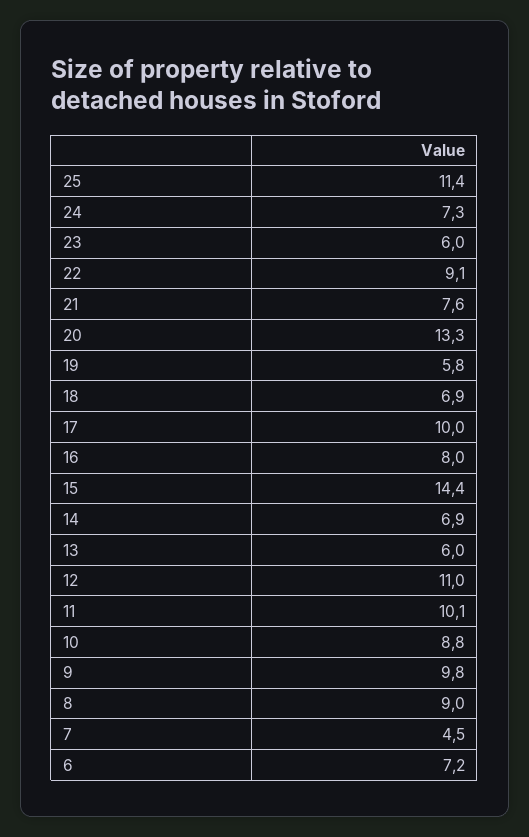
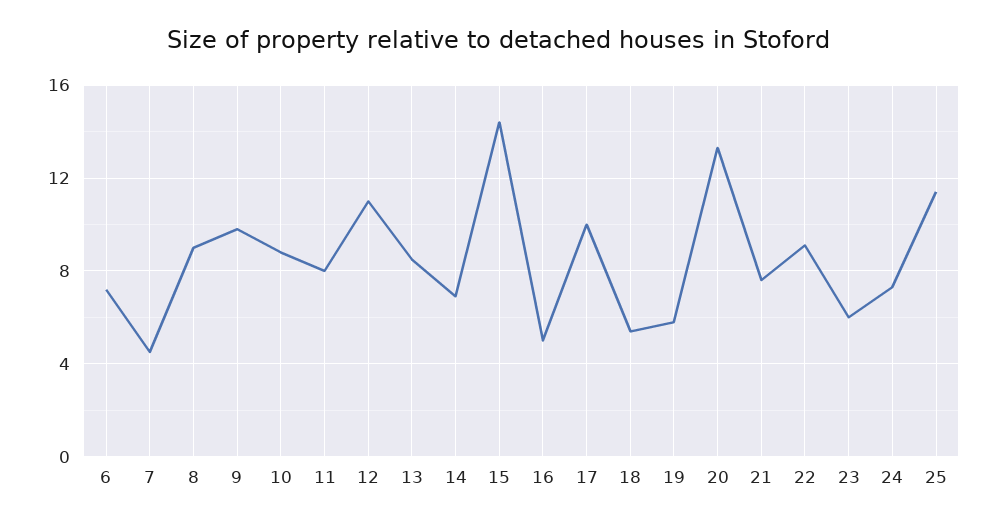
  {
    "25": 11.4,
    "24": 7.3,
    "23": 6,
    "22": 9.1,
    "21": 7.6,
    "20": 13.3,
    "19": 5.8,
-   "18": 6.9,
+   "18": 5.5,
    "17": 10,
-   "16": 8,
+   "16": 5,
    "15": 14.4,
    "14": 6.9,
-   "13": 6,
+   "13": 8.5,
    "12": 11,
-   "11": 10.1,
+   "11": 8,
    "10": 8.8,
    "9": 9.8,
    "8": 9,
    "7": 4.5,
    "6": 7.2
  }

